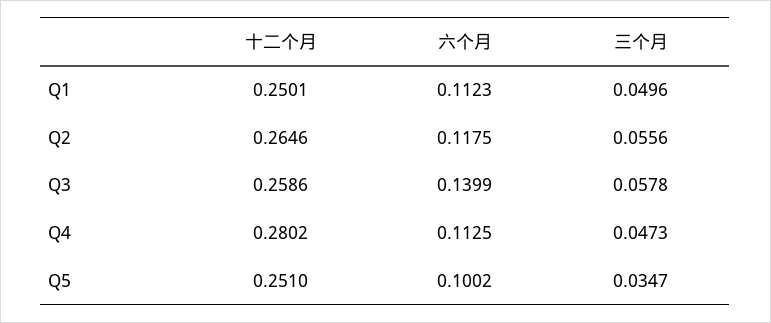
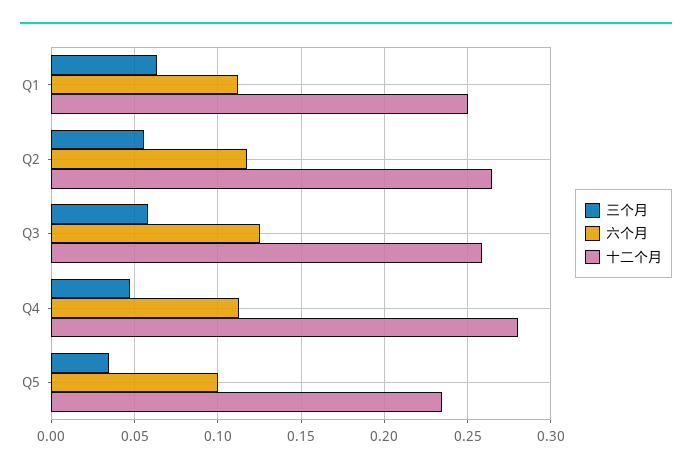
  {
    "十二个月": {
      "Q1": 0.2501,
      "Q2": 0.2646,
      "Q3": 0.2586,
      "Q4": 0.2802,
-     "Q5": 0.251
+     "Q5": 0.235
    },
    "六个月": {
      "Q1": 0.1123,
      "Q2": 0.1175,
-     "Q3": 0.1399,
+     "Q3": 0.125,
      "Q4": 0.1125,
      "Q5": 0.1002
    },
    "三个月": {
-     "Q1": 0.0496,
+     "Q1": 0.065,
      "Q2": 0.0556,
      "Q3": 0.0578,
      "Q4": 0.0473,
      "Q5": 0.0347
    }
  }

